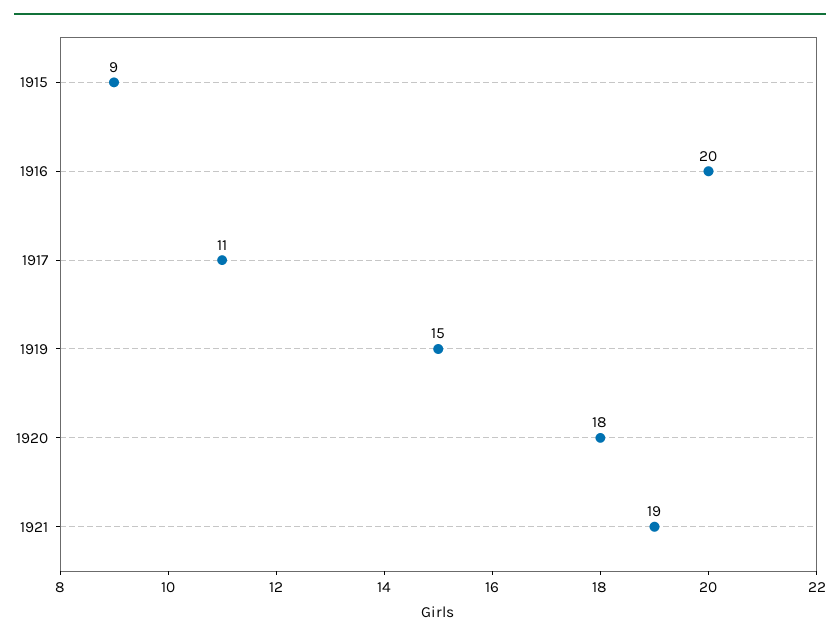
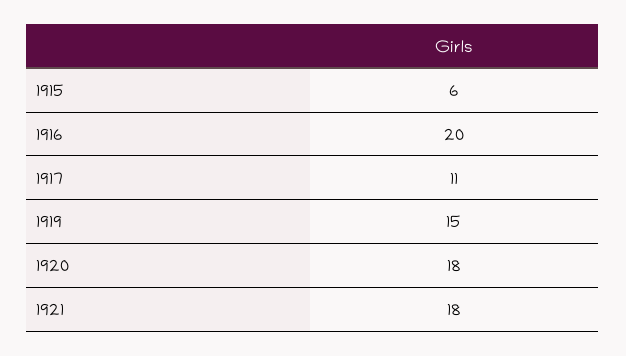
  {
-   "1915": 9,
+   "1915": 6,
    "1916": 20,
    "1917": 11,
    "1919": 15,
    "1920": 18,
-   "1921": 19
+   "1921": 18
  }

